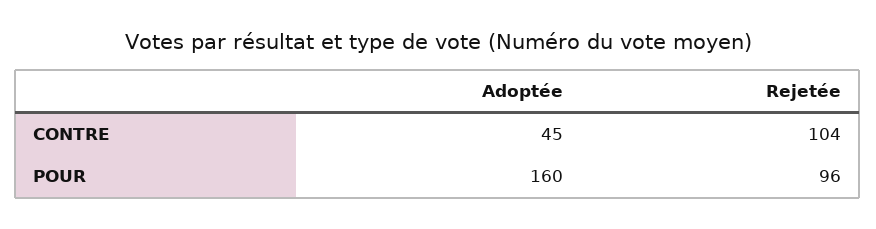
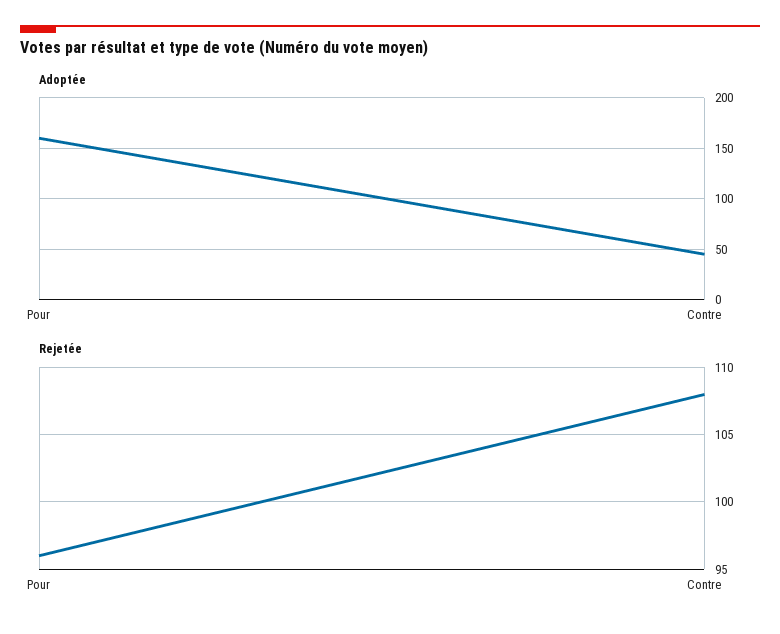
  {
    "Adoptée": {
      "CONTRE": 45,
      "POUR": 160
    },
    "Rejetée": {
-     "CONTRE": 104,
+     "CONTRE": 108,
      "POUR": 96
    }
  }

